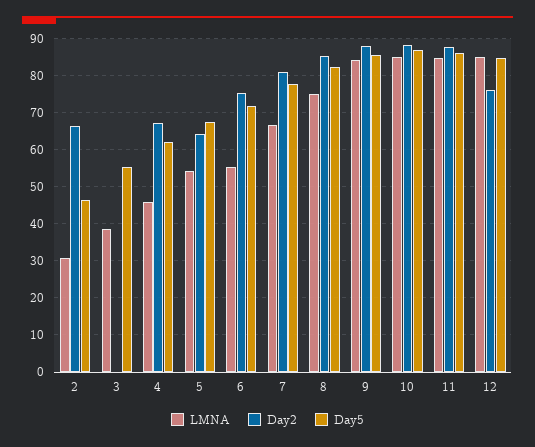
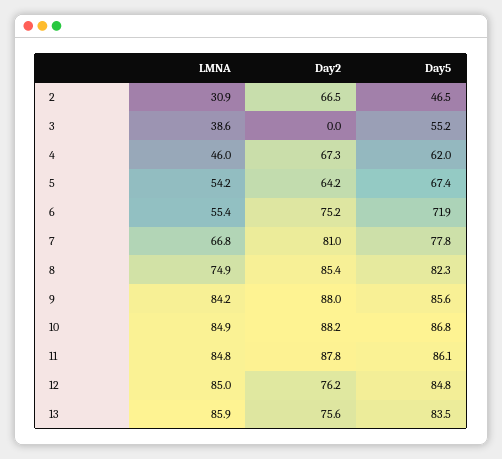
  {
    "LMNA": {
      "2": 30.9,
      "3": 38.6,
      "4": 46,
      "5": 54.2,
      "6": 55.4,
      "7": 66.8,
      "8": 74.9,
      "9": 84.2,
      "10": 84.9,
      "11": 84.8,
-     "12": 85
+     "12": 85,
+     "13": 85.9
    },
    "Day2": {
      "2": 66.5,
      "3": 0,
      "4": 67.3,
      "5": 64.2,
      "6": 75.2,
      "7": 81,
      "8": 85.4,
      "9": 88,
      "10": 88.2,
      "11": 87.8,
-     "12": 76.2
+     "12": 76.2,
+     "13": 75.6
    },
    "Day5": {
      "2": 46.5,
      "3": 55.2,
      "4": 62,
      "5": 67.4,
      "6": 71.9,
      "7": 77.8,
      "8": 82.3,
      "9": 85.6,
      "10": 86.8,
      "11": 86.1,
-     "12": 84.8
+     "12": 84.8,
+     "13": 83.5
    }
  }

